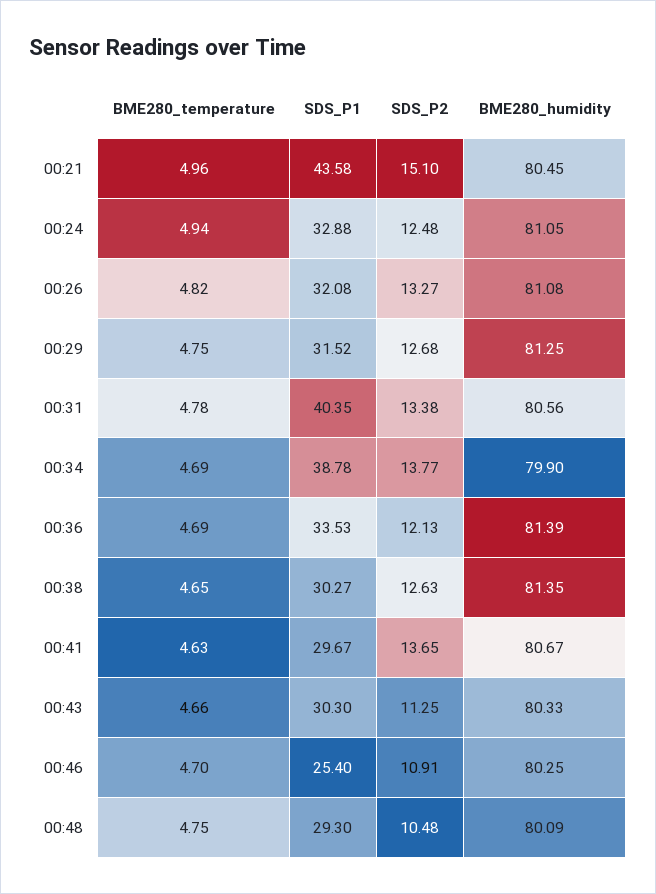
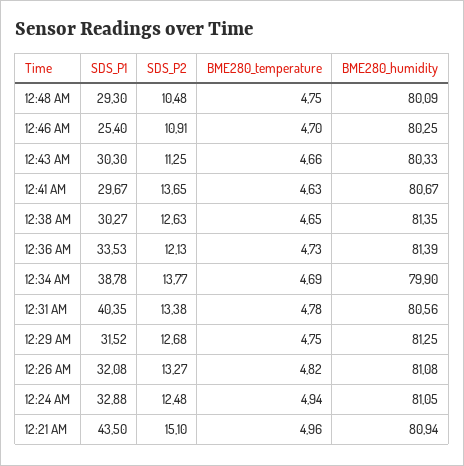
  {
    "BME280_temperature": {
      "00:21": 4.96,
      "00:24": 4.94,
      "00:26": 4.82,
      "00:29": 4.75,
      "00:31": 4.78,
      "00:34": 4.69,
-     "00:36": 4.69,
+     "00:36": 4.73,
      "00:38": 4.65,
      "00:41": 4.63,
      "00:43": 4.66,
      "00:46": 4.7,
      "00:48": 4.75
    },
    "SDS_P1": {
-     "00:21": 43.58,
+     "00:21": 43.5,
      "00:24": 32.88,
      "00:26": 32.08,
      "00:29": 31.52,
      "00:31": 40.35,
      "00:34": 38.78,
      "00:36": 33.53,
      "00:38": 30.27,
      "00:41": 29.67,
      "00:43": 30.3,
      "00:46": 25.4,
      "00:48": 29.3
    },
    "SDS_P2": {
      "00:21": 15.1,
      "00:24": 12.48,
      "00:26": 13.27,
      "00:29": 12.68,
      "00:31": 13.38,
      "00:34": 13.77,
      "00:36": 12.13,
      "00:38": 12.63,
      "00:41": 13.65,
      "00:43": 11.25,
      "00:46": 10.91,
      "00:48": 10.48
    },
    "BME280_humidity": {
-     "00:21": 80.45,
+     "00:21": 80.94,
      "00:24": 81.05,
      "00:26": 81.08,
      "00:29": 81.25,
      "00:31": 80.56,
      "00:34": 79.9,
      "00:36": 81.39,
      "00:38": 81.35,
      "00:41": 80.67,
      "00:43": 80.33,
      "00:46": 80.25,
      "00:48": 80.09
    }
  }

